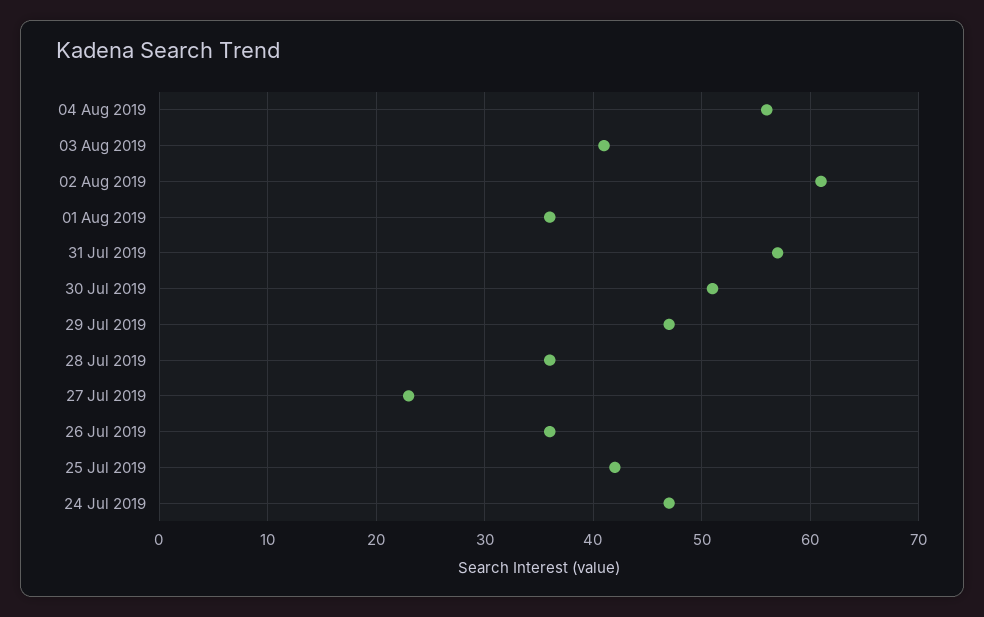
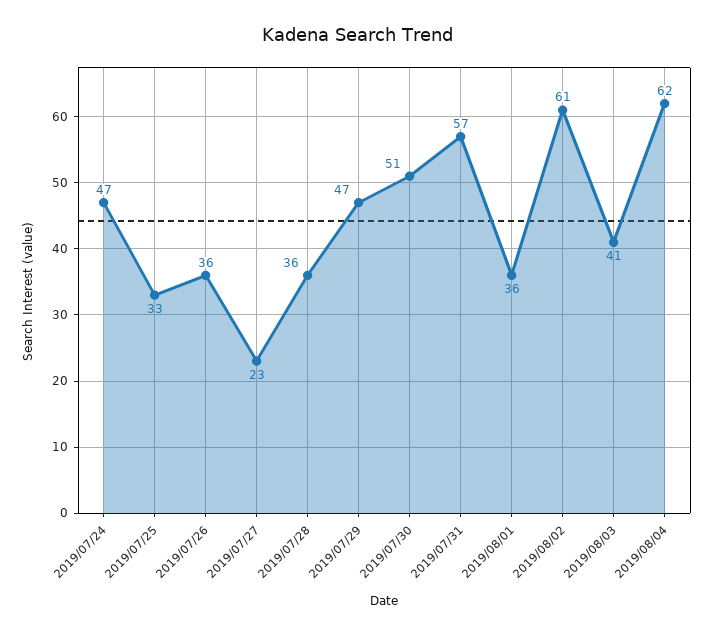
  {
-   "04 Aug 2019": 56,
+   "04 Aug 2019": 62,
    "03 Aug 2019": 41,
    "02 Aug 2019": 61,
    "01 Aug 2019": 36,
    "31 Jul 2019": 57,
    "30 Jul 2019": 51,
    "29 Jul 2019": 47,
    "28 Jul 2019": 36,
    "27 Jul 2019": 23,
    "26 Jul 2019": 36,
-   "25 Jul 2019": 42,
+   "25 Jul 2019": 33,
    "24 Jul 2019": 47
  }

